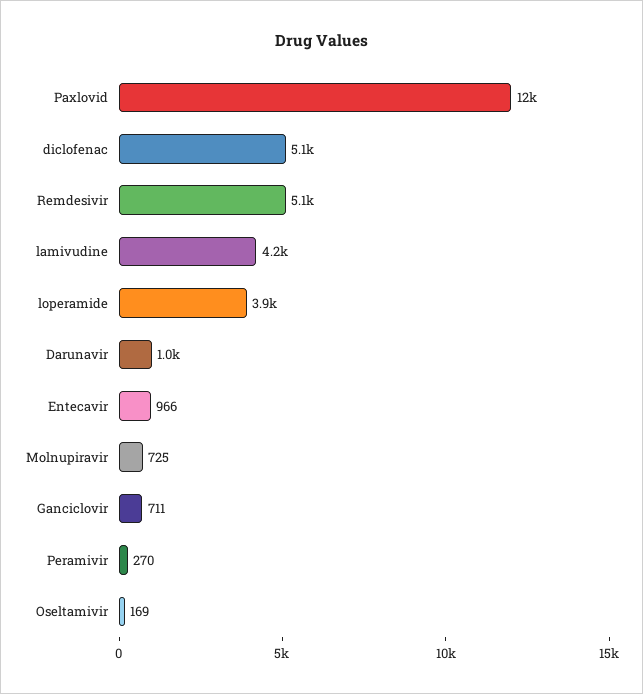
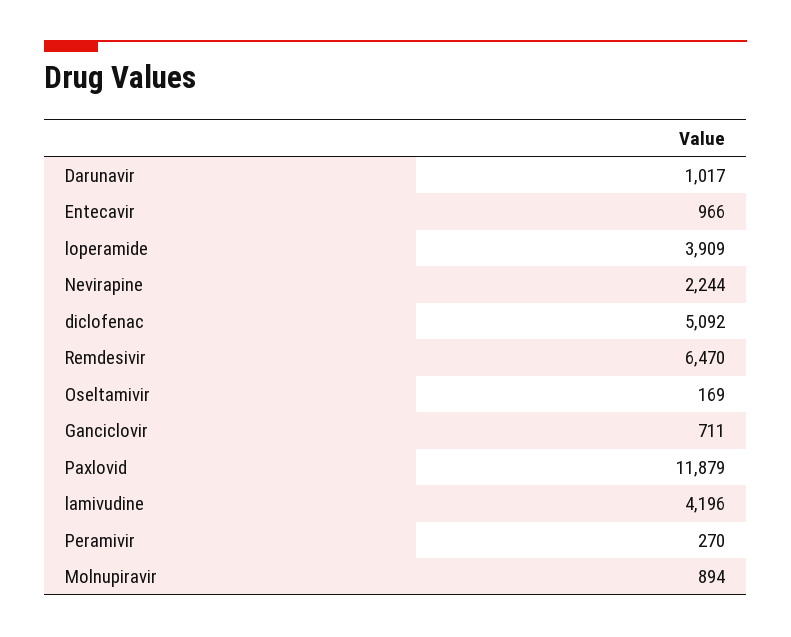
  {
    "Paxlovid": 11879,
    "diclofenac": 5092,
-   "Remdesivir": 5100,
+   "Remdesivir": 6470,
    "lamivudine": 4196,
    "loperamide": 3909,
    "Darunavir": 1017,
    "Entecavir": 966,
-   "Molnupiravir": 725,
+   "Molnupiravir": 894,
    "Ganciclovir": 711,
    "Peramivir": 270,
-   "Oseltamivir": 169
+   "Oseltamivir": 169,
+   "Nevirapine": 2244
  }

